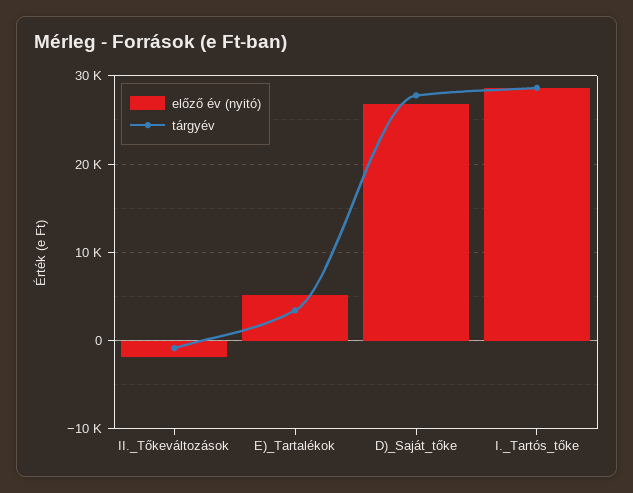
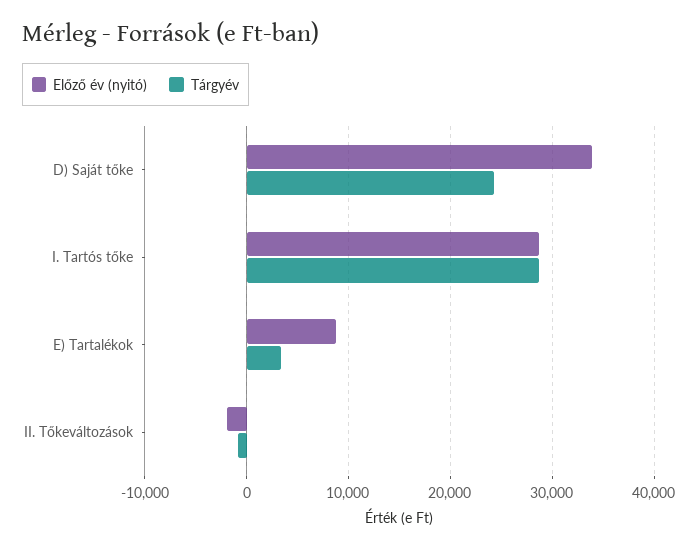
  {
    "előző év (nyitó)": {
      "II._Tőkeváltozások": -2000,
-     "E)_Tartalékok": 5000,
+     "E)_Tartalékok": 9000,
-     "D)_Saját_tőke": 27000,
+     "D)_Saját_tőke": 34000,
      "I._Tartós_tőke": 29000
    },
    "tárgyév": {
      "II._Tőkeváltozások": -1000,
      "E)_Tartalékok": 3000,
-     "D)_Saját_tőke": 28000,
+     "D)_Saját_tőke": 24000,
      "I._Tartós_tőke": 29000
    }
  }

